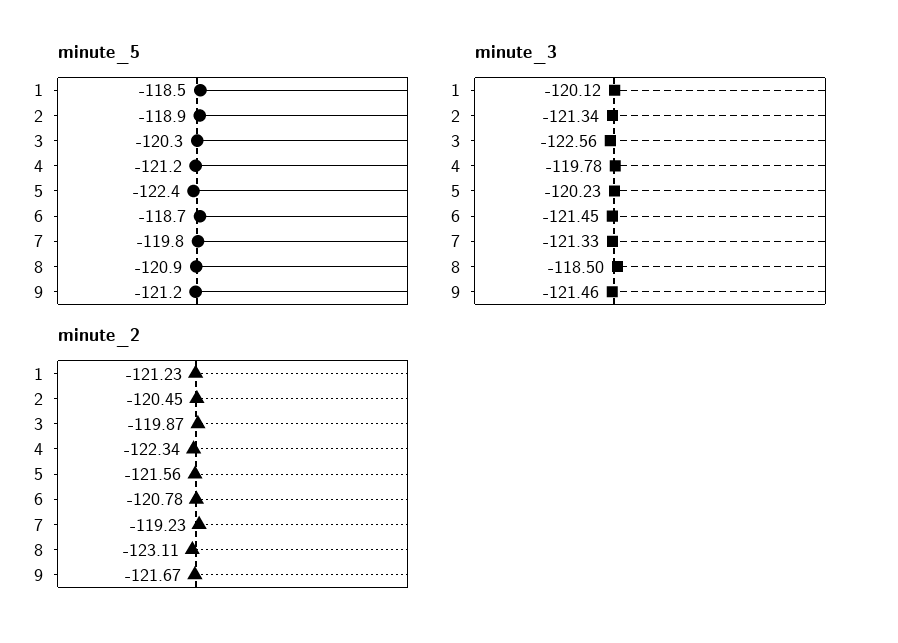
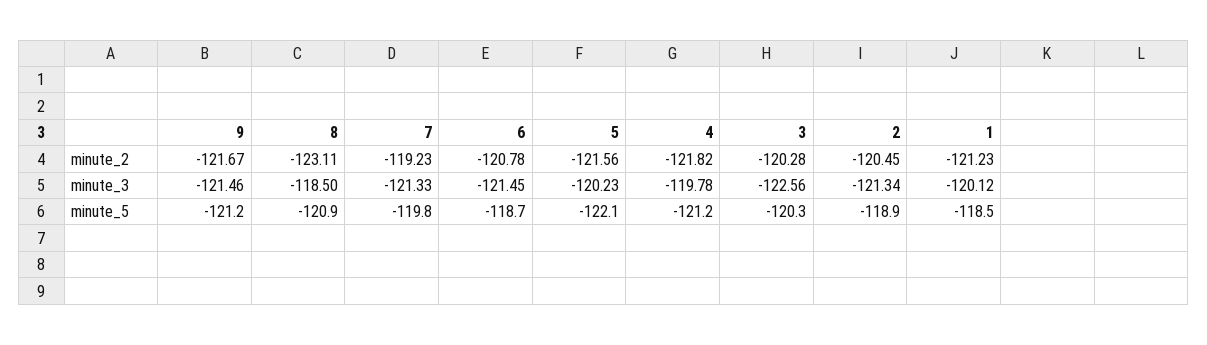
  {
    "minute_5": {
      "1": -118.5,
      "2": -118.9,
      "3": -120.3,
      "4": -121.2,
-     "5": -122.4,
+     "5": -122.1,
      "6": -118.7,
      "7": -119.8,
      "8": -120.9,
      "9": -121.2
    },
    "minute_3": {
      "1": -120.12,
      "2": -121.34,
      "3": -122.56,
      "4": -119.78,
      "5": -120.23,
      "6": -121.45,
      "7": -121.33,
      "8": -118.5,
      "9": -121.46
    },
    "minute_2": {
      "1": -121.23,
      "2": -120.45,
-     "3": -119.87,
+     "3": -120.28,
-     "4": -122.34,
+     "4": -121.82,
      "5": -121.56,
      "6": -120.78,
      "7": -119.23,
      "8": -123.11,
      "9": -121.67
    }
  }

